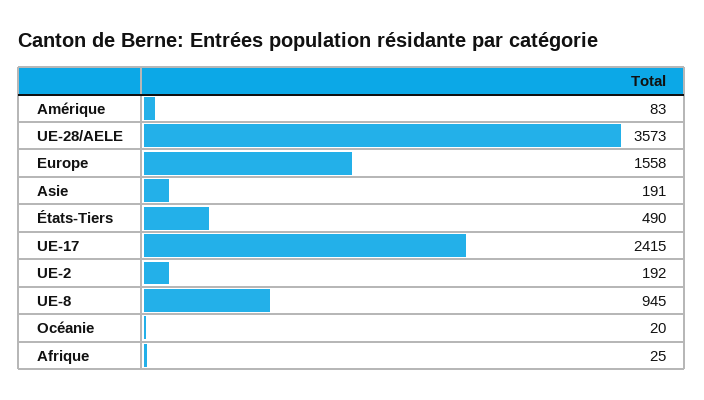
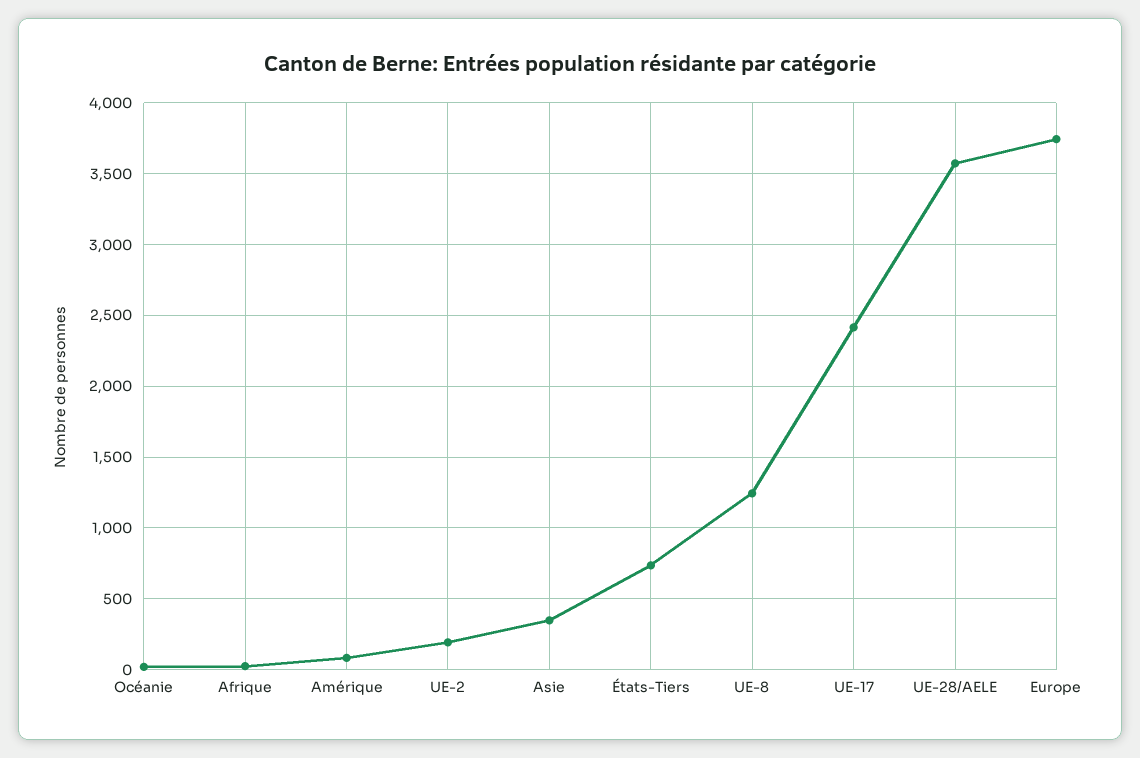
  {
    "Amérique": 83,
    "UE-28/AELE": 3573,
-   "Europe": 1558,
+   "Europe": 3750,
-   "Asie": 191,
+   "Asie": 350,
-   "États-Tiers": 490,
+   "États-Tiers": 750,
    "UE-17": 2415,
    "UE-2": 192,
-   "UE-8": 945,
+   "UE-8": 1250,
    "Océanie": 20,
    "Afrique": 25
  }

